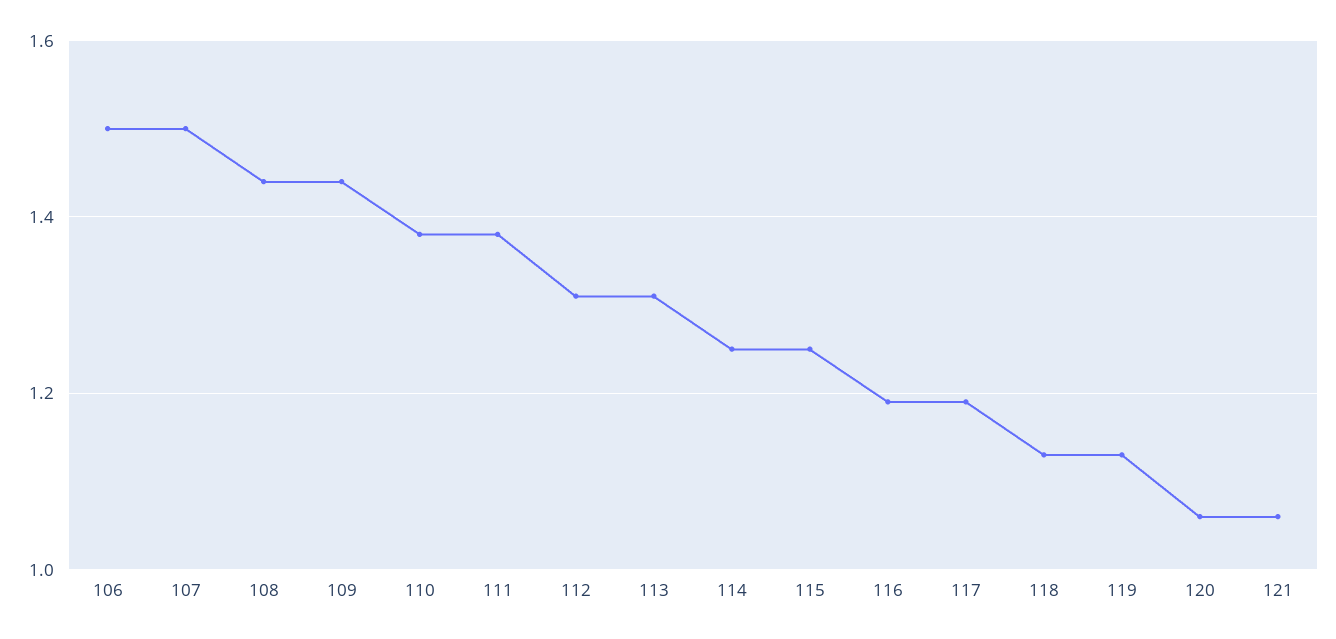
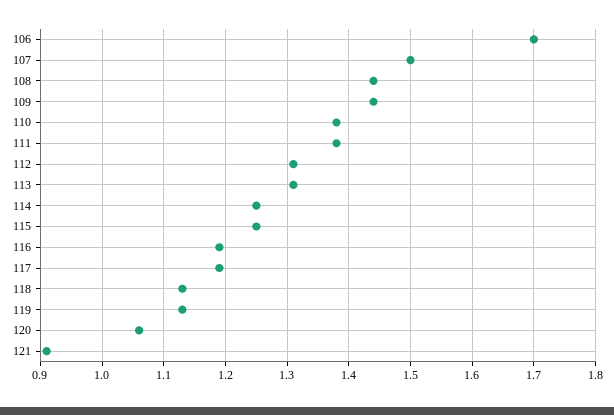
  {
-   "106": 1.5,
+   "106": 1.7,
    "107": 1.5,
    "108": 1.44,
    "109": 1.44,
    "110": 1.38,
    "111": 1.38,
    "112": 1.31,
    "113": 1.31,
    "114": 1.25,
    "115": 1.25,
    "116": 1.19,
    "117": 1.19,
    "118": 1.13,
    "119": 1.13,
    "120": 1.06,
-   "121": 1.05
+   "121": 0.91
  }

